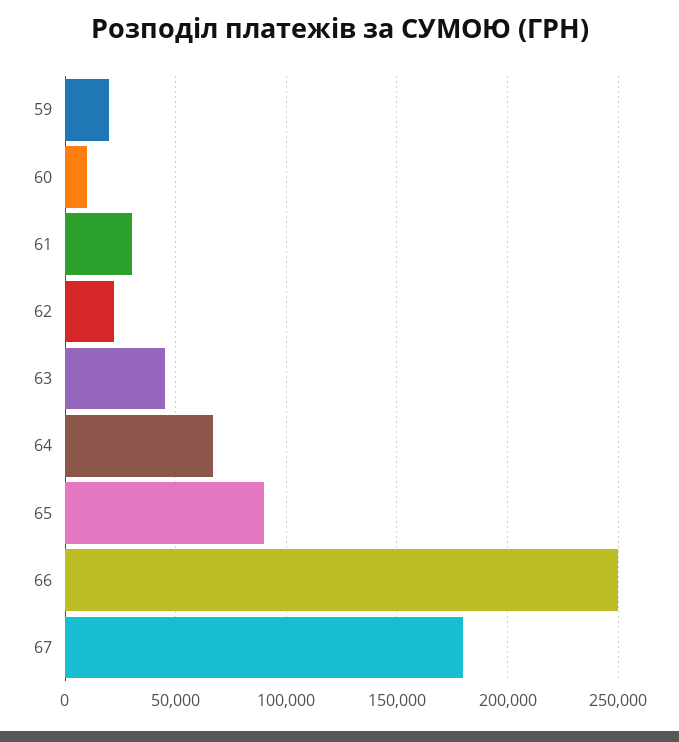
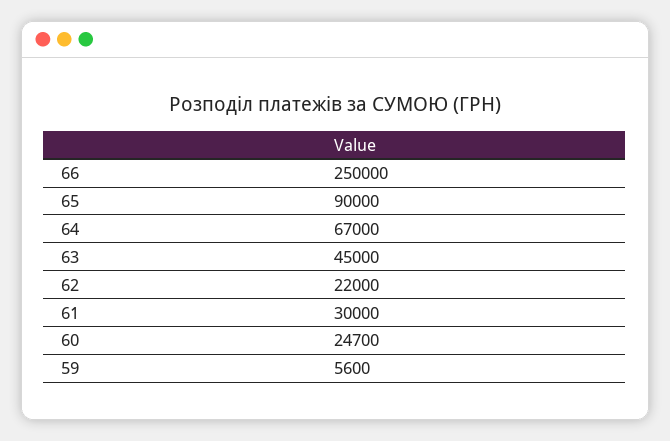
  {
-   "59": 20000,
+   "59": 5600,
-   "60": 10000,
+   "60": 24700,
    "61": 30000,
    "62": 22000,
    "63": 45000,
    "64": 67000,
    "65": 90000,
-   "66": 250000,
+   "66": 250000
-   "67": 180000
  }

